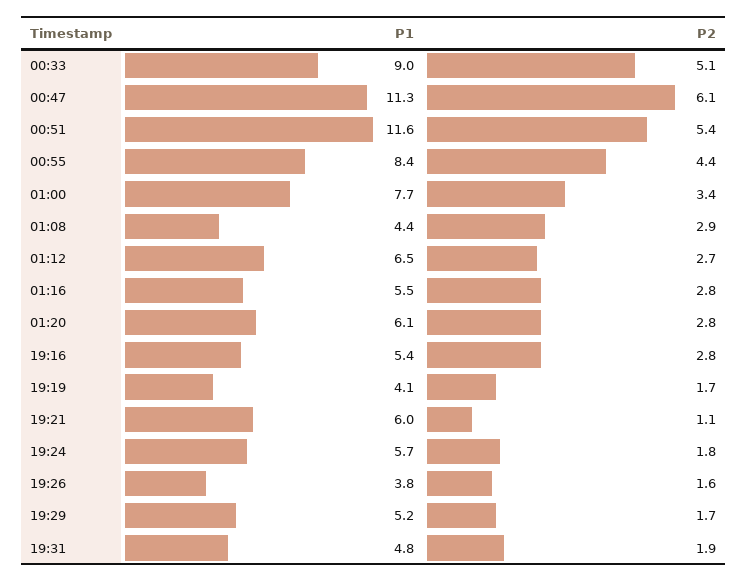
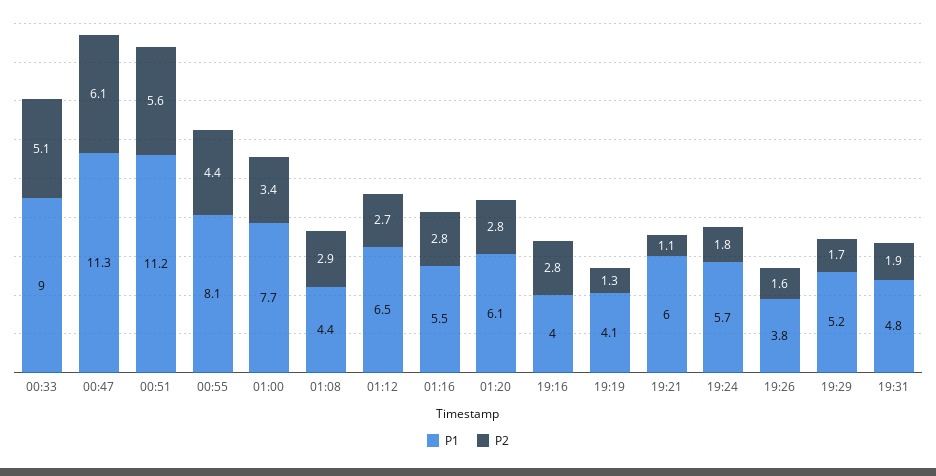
  {
    "P1": {
      "00:33": 9,
      "00:47": 11.3,
-     "00:51": 11.6,
+     "00:51": 11.2,
-     "00:55": 8.4,
+     "00:55": 8.1,
      "01:00": 7.7,
      "01:08": 4.4,
      "01:12": 6.5,
      "01:16": 5.5,
      "01:20": 6.1,
-     "19:16": 5.4,
+     "19:16": 4,
      "19:19": 4.1,
      "19:21": 6,
      "19:24": 5.7,
      "19:26": 3.8,
      "19:29": 5.2,
      "19:31": 4.8
    },
    "P2": {
      "00:33": 5.1,
      "00:47": 6.1,
-     "00:51": 5.4,
+     "00:51": 5.6,
      "00:55": 4.4,
      "01:00": 3.4,
      "01:08": 2.9,
      "01:12": 2.7,
      "01:16": 2.8,
      "01:20": 2.8,
      "19:16": 2.8,
-     "19:19": 1.7,
+     "19:19": 1.3,
      "19:21": 1.1,
      "19:24": 1.8,
      "19:26": 1.6,
      "19:29": 1.7,
      "19:31": 1.9
    }
  }

